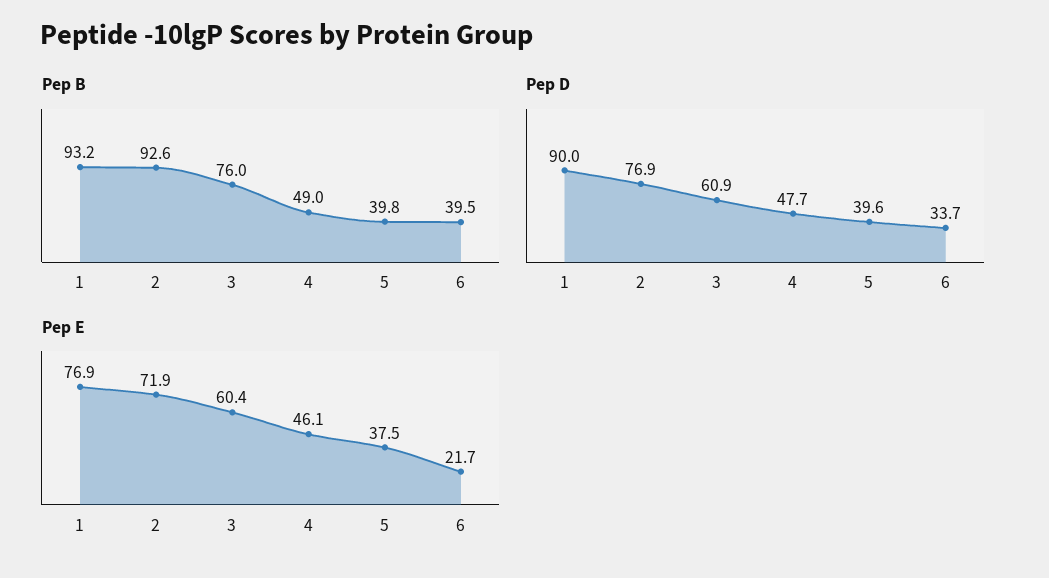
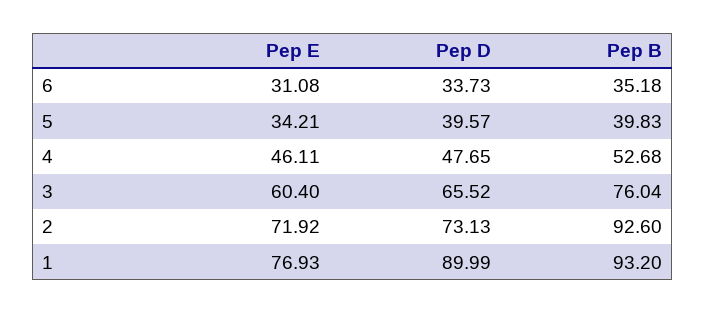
  {
    "Pep B": {
      "1": 93.2,
      "2": 92.6,
      "3": 76.04,
-     "4": 49,
+     "4": 52.68,
      "5": 39.83,
-     "6": 39.5
+     "6": 35.18
    },
    "Pep D": {
      "1": 89.99,
-     "2": 76.9,
+     "2": 73.13,
-     "3": 60.9,
+     "3": 65.52,
      "4": 47.65,
      "5": 39.57,
      "6": 33.73
    },
    "Pep E": {
      "1": 76.93,
      "2": 71.92,
      "3": 60.4,
      "4": 46.11,
-     "5": 37.5,
+     "5": 34.21,
-     "6": 21.7
+     "6": 31.08
    }
  }

